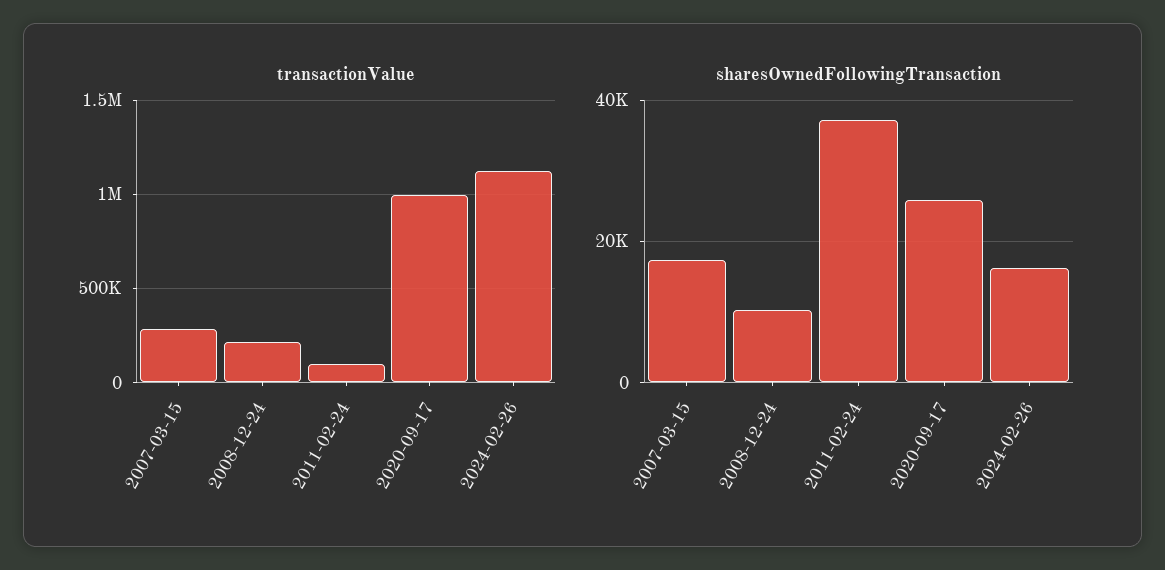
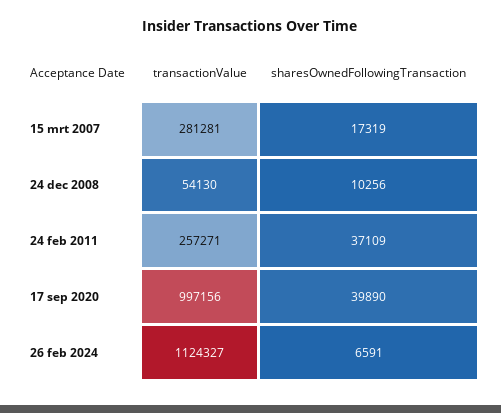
  {
    "transactionValue": {
      "2007-03-15": 281281,
-     "2008-12-24": 200000,
+     "2008-12-24": 54130,
-     "2011-02-24": 100000,
+     "2011-02-24": 257271,
      "2020-09-17": 997156,
      "2024-02-26": 1124327
    },
    "sharesOwnedFollowingTransaction": {
      "2007-03-15": 17319,
      "2008-12-24": 10256,
      "2011-02-24": 37109,
-     "2020-09-17": 26000,
+     "2020-09-17": 39890,
-     "2024-02-26": 16000
+     "2024-02-26": 6591
    }
  }

